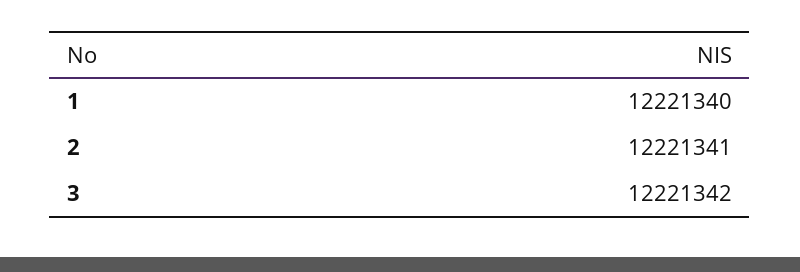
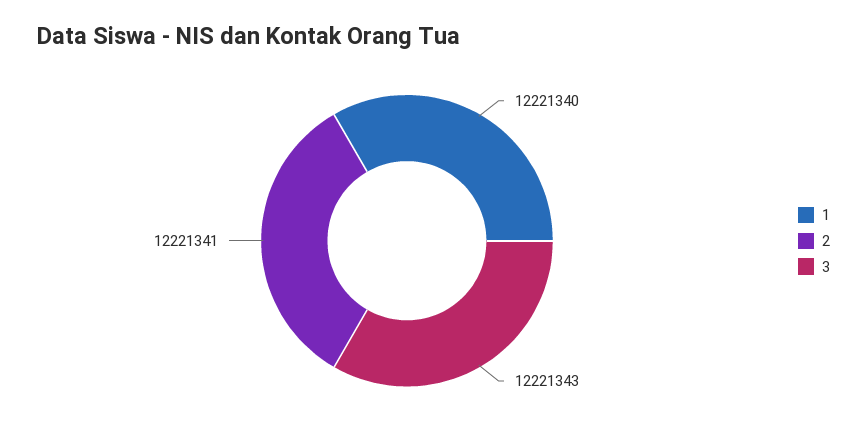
  {
    "1": 12221340,
    "2": 12221341,
-   "3": 12221342
+   "3": 12221343
  }

